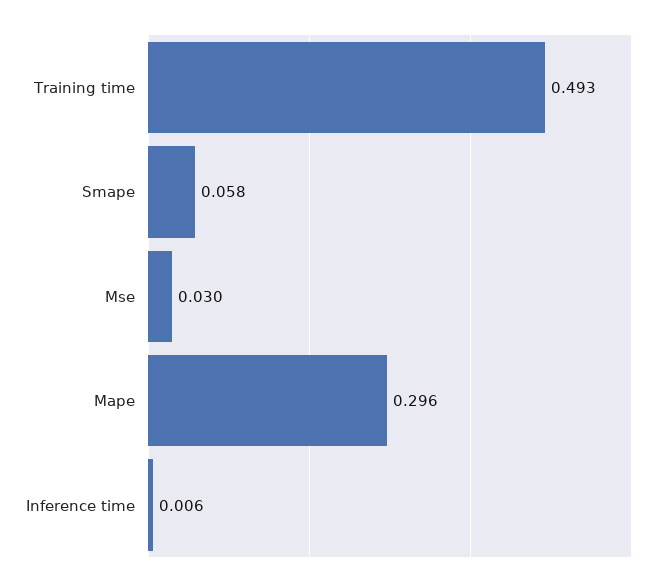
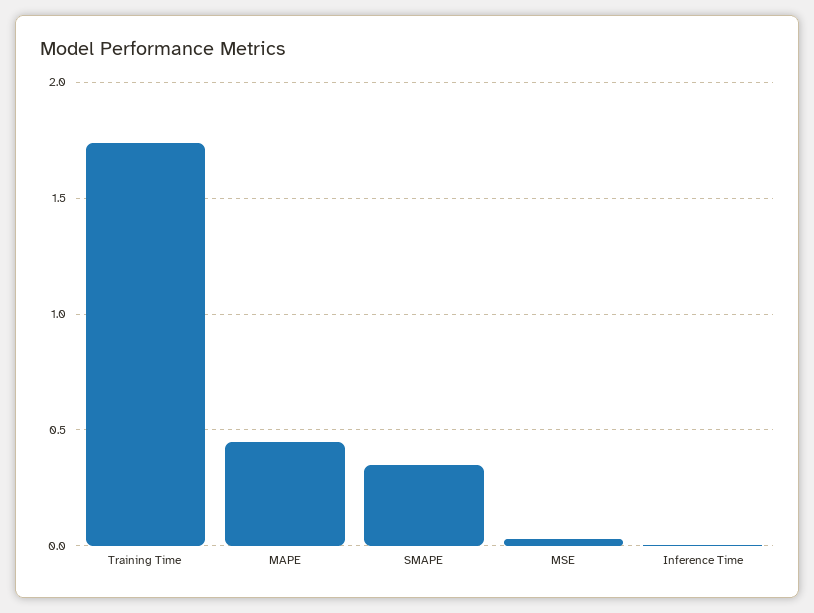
  {
-   "Training time": 0.493,
+   "Training time": 1.75,
-   "Smape": 0.058,
+   "Smape": 0.35,
    "Mse": 0.03,
-   "Mape": 0.296,
+   "Mape": 0.45,
    "Inference time": 0.006
  }

